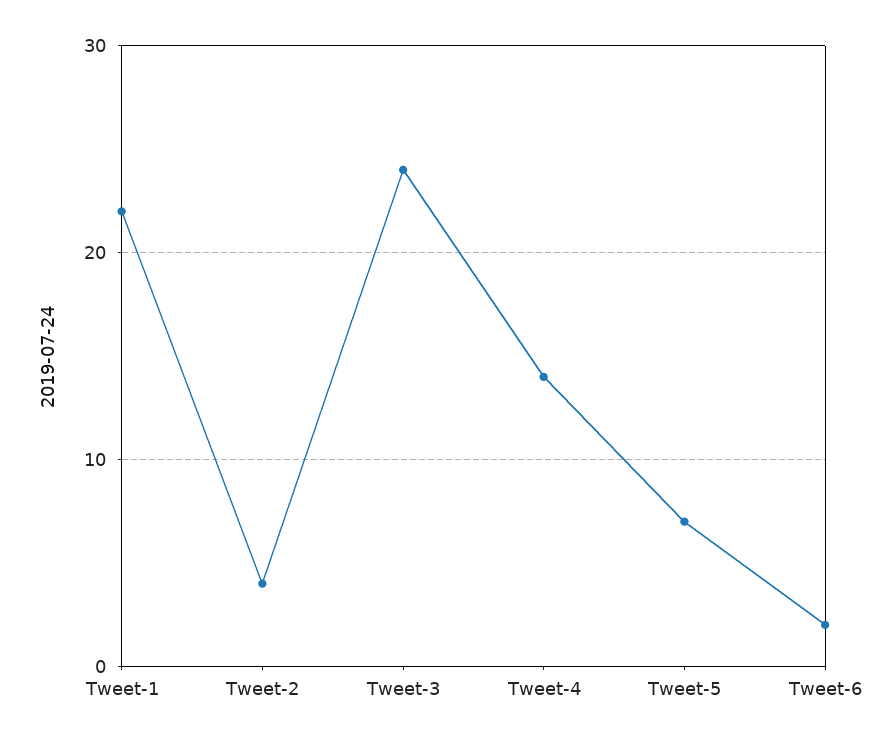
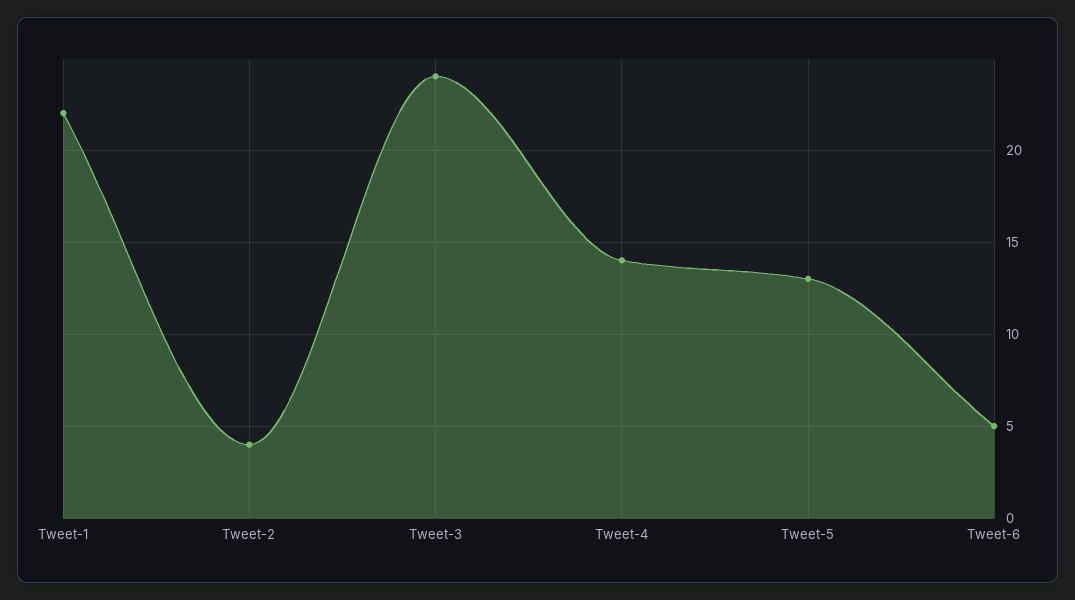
  {
    "Tweet-1": 22,
    "Tweet-2": 4,
    "Tweet-3": 24,
    "Tweet-4": 14,
-   "Tweet-5": 7,
+   "Tweet-5": 13,
-   "Tweet-6": 2
+   "Tweet-6": 5
  }

